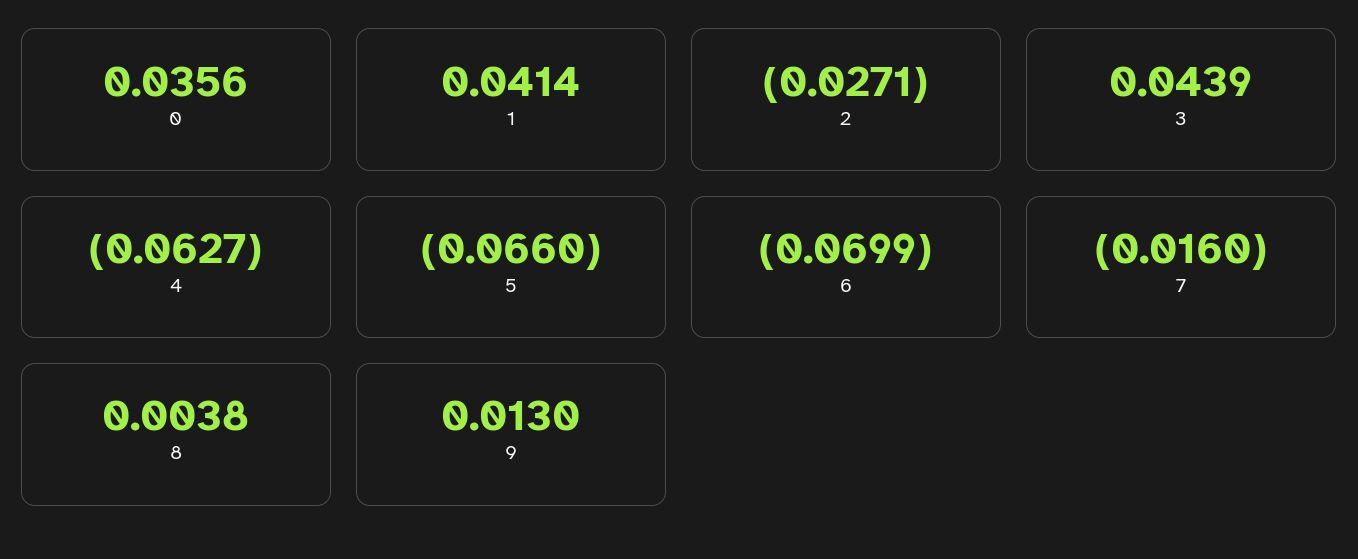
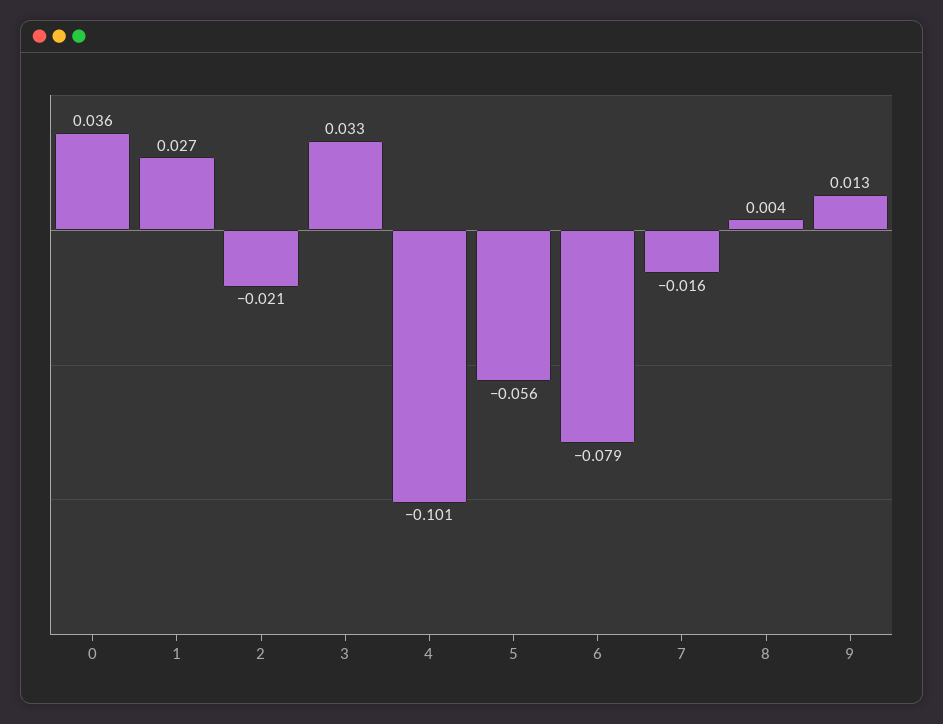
  {
    "0": 0.0356,
-   "1": 0.0414,
+   "1": 0.027,
-   "2": -0.0271,
+   "2": -0.021,
-   "3": 0.0439,
+   "3": 0.033,
-   "4": -0.0627,
+   "4": -0.101,
-   "5": -0.066,
+   "5": -0.056,
-   "6": -0.0699,
+   "6": -0.079,
    "7": -0.016,
    "8": 0.0038,
    "9": 0.013
  }

